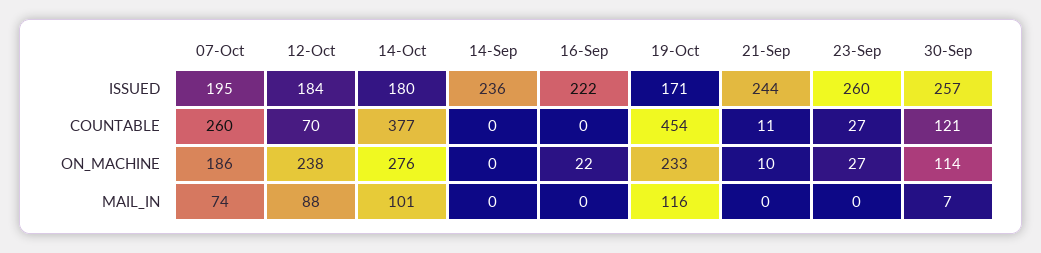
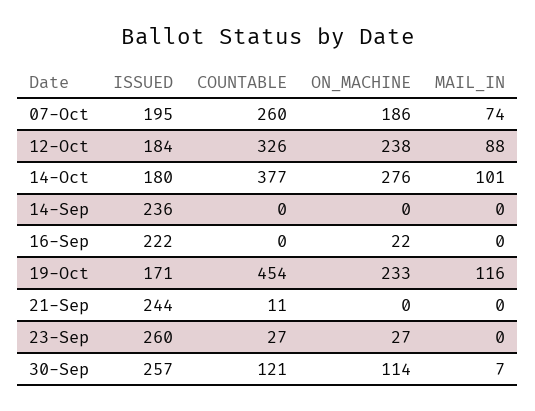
  {
    "07-Oct": {
      "ISSUED": 195,
      "COUNTABLE": 260,
      "ON_MACHINE": 186,
      "MAIL_IN": 74
    },
    "12-Oct": {
      "ISSUED": 184,
-     "COUNTABLE": 70,
+     "COUNTABLE": 326,
      "ON_MACHINE": 238,
      "MAIL_IN": 88
    },
    "14-Oct": {
      "ISSUED": 180,
      "COUNTABLE": 377,
      "ON_MACHINE": 276,
      "MAIL_IN": 101
    },
    "14-Sep": {
      "ISSUED": 236,
      "COUNTABLE": 0,
      "ON_MACHINE": 0,
      "MAIL_IN": 0
    },
    "16-Sep": {
      "ISSUED": 222,
      "COUNTABLE": 0,
      "ON_MACHINE": 22,
      "MAIL_IN": 0
    },
    "19-Oct": {
      "ISSUED": 171,
      "COUNTABLE": 454,
      "ON_MACHINE": 233,
      "MAIL_IN": 116
    },
    "21-Sep": {
      "ISSUED": 244,
      "COUNTABLE": 11,
-     "ON_MACHINE": 10,
+     "ON_MACHINE": 0,
      "MAIL_IN": 0
    },
    "23-Sep": {
      "ISSUED": 260,
      "COUNTABLE": 27,
      "ON_MACHINE": 27,
      "MAIL_IN": 0
    },
    "30-Sep": {
      "ISSUED": 257,
      "COUNTABLE": 121,
      "ON_MACHINE": 114,
      "MAIL_IN": 7
    }
  }

